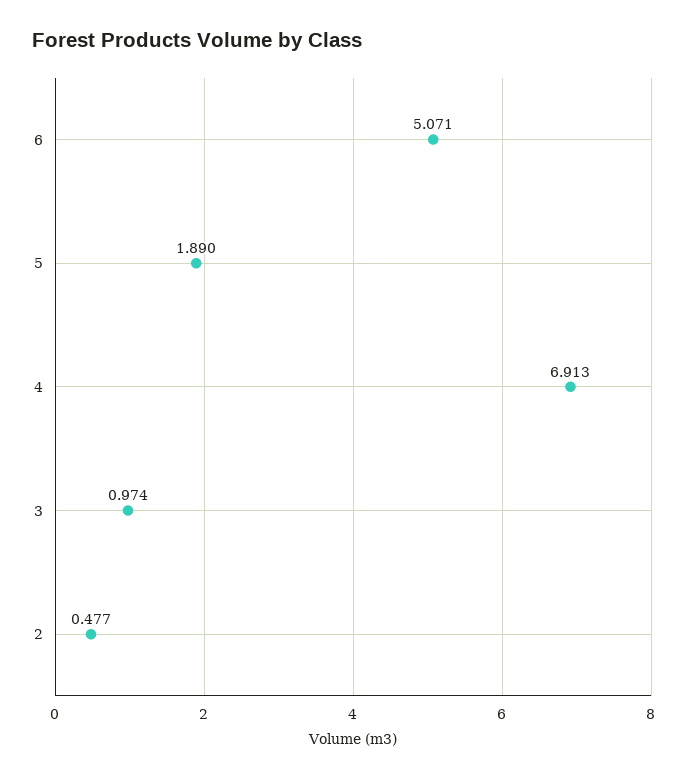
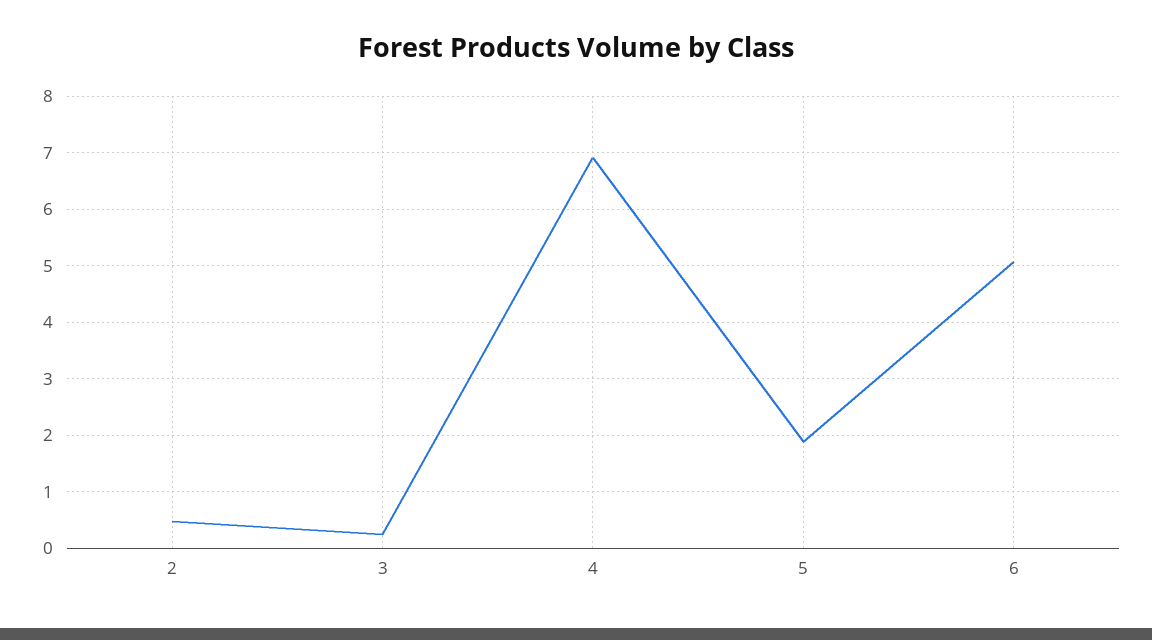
  {
    "6": 5.071,
    "5": 1.89,
    "4": 6.913,
-   "3": 0.974,
+   "3": 0.2,
    "2": 0.477
  }

